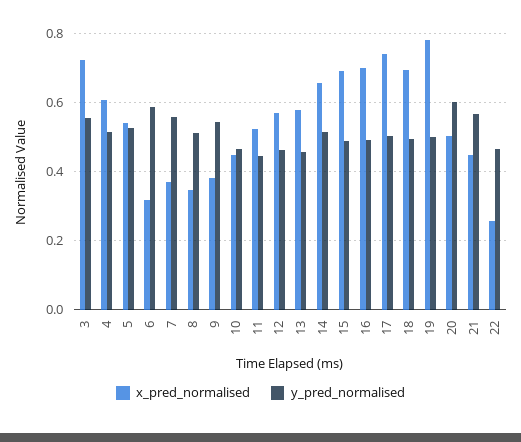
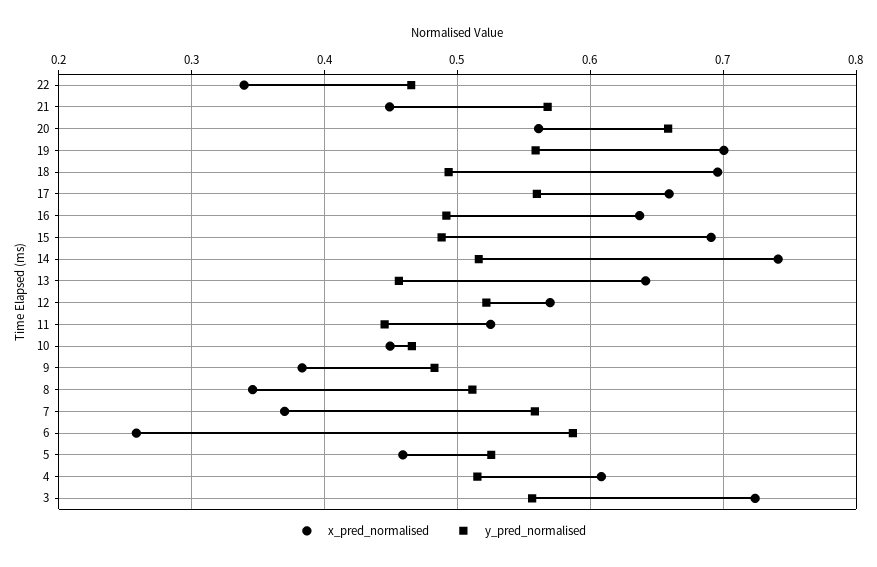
  {
    "x_pred_normalised": {
      "3": 0.72,
      "4": 0.61,
-     "5": 0.54,
+     "5": 0.46,
-     "6": 0.32,
+     "6": 0.26,
      "7": 0.37,
      "8": 0.35,
      "9": 0.38,
      "10": 0.45,
      "11": 0.53,
      "12": 0.57,
-     "13": 0.58,
+     "13": 0.64,
-     "14": 0.66,
+     "14": 0.74,
      "15": 0.69,
-     "16": 0.7,
+     "16": 0.64,
-     "17": 0.74,
+     "17": 0.66,
      "18": 0.7,
-     "19": 0.78,
+     "19": 0.7,
-     "20": 0.5,
+     "20": 0.56,
      "21": 0.45,
-     "22": 0.26
+     "22": 0.34
    },
    "y_pred_normalised": {
      "3": 0.56,
      "4": 0.52,
      "5": 0.53,
      "6": 0.59,
      "7": 0.56,
      "8": 0.51,
-     "9": 0.54,
+     "9": 0.48,
      "10": 0.47,
      "11": 0.45,
-     "12": 0.46,
+     "12": 0.52,
      "13": 0.46,
      "14": 0.52,
      "15": 0.49,
      "16": 0.49,
-     "17": 0.5,
+     "17": 0.56,
      "18": 0.49,
-     "19": 0.5,
+     "19": 0.56,
-     "20": 0.6,
+     "20": 0.66,
      "21": 0.57,
      "22": 0.47
    }
  }

